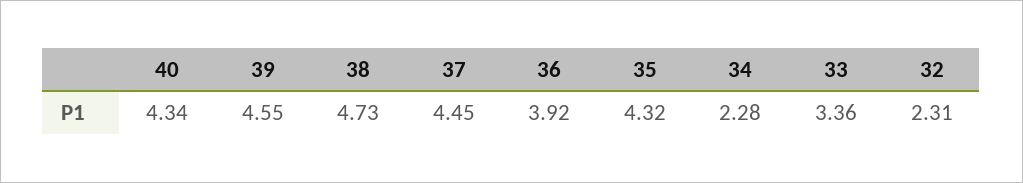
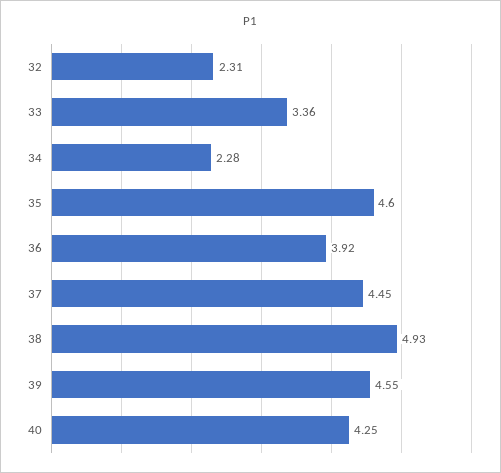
  {
-   "40": 4.34,
+   "40": 4.25,
    "39": 4.55,
-   "38": 4.73,
+   "38": 4.93,
    "37": 4.45,
    "36": 3.92,
-   "35": 4.32,
+   "35": 4.6,
    "34": 2.28,
    "33": 3.36,
    "32": 2.31
  }

